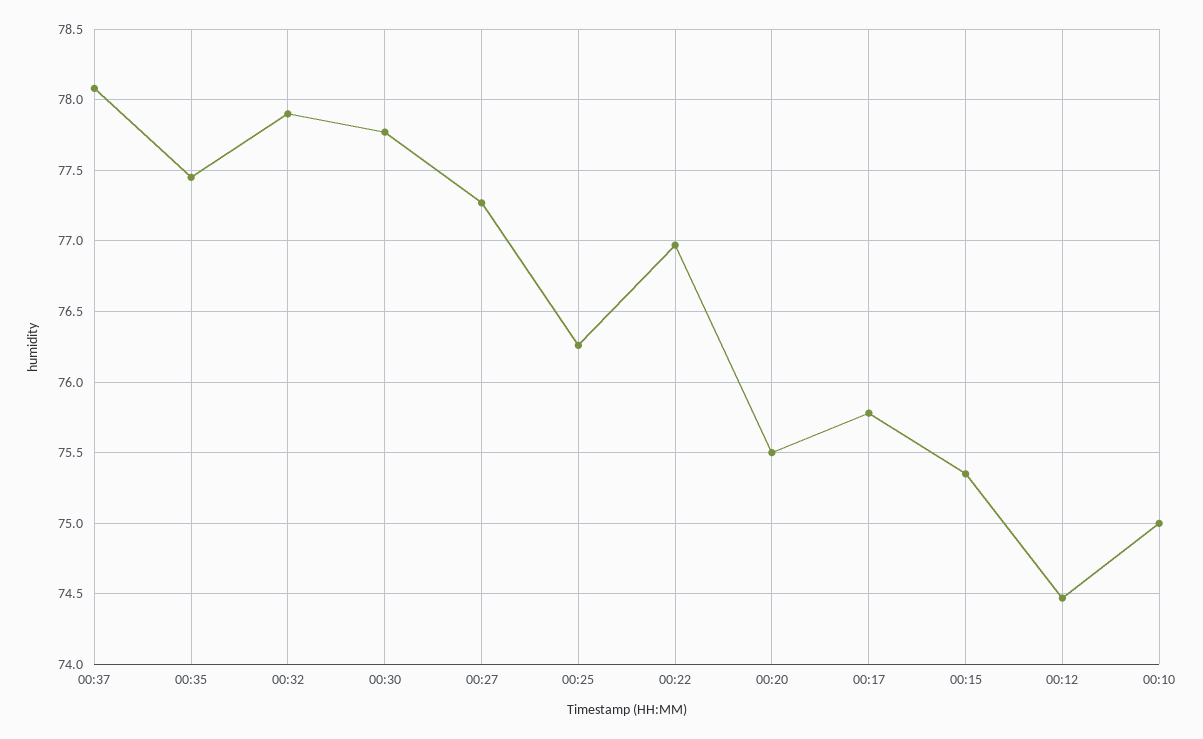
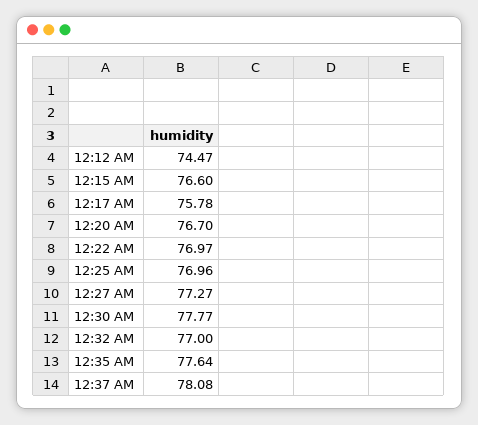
  {
    "00:37": 78.08,
-   "00:35": 77.45,
+   "00:35": 77.64,
-   "00:32": 77.9,
+   "00:32": 77,
    "00:30": 77.77,
    "00:27": 77.27,
-   "00:25": 76.25,
+   "00:25": 76.96,
    "00:22": 76.97,
-   "00:20": 75.5,
+   "00:20": 76.7,
    "00:17": 75.78,
-   "00:15": 75.35,
+   "00:15": 76.6,
-   "00:12": 74.47,
+   "00:12": 74.47
-   "00:10": 75
  }

